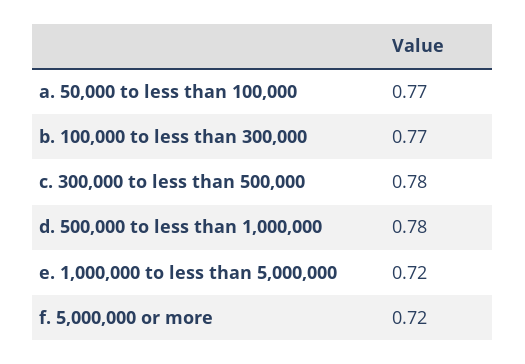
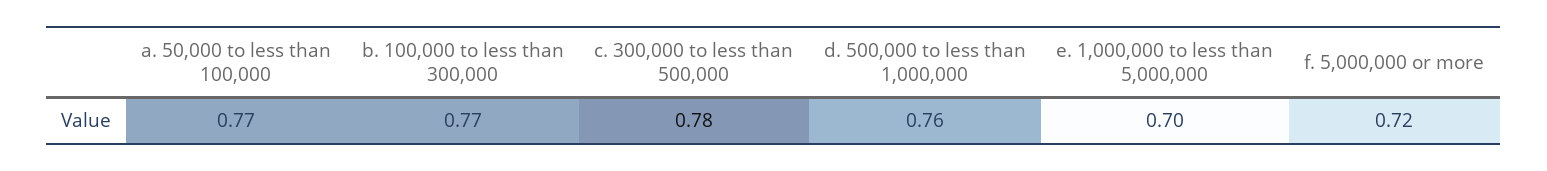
  {
    "a. 50,000 to less than 100,000": 0.77,
    "b. 100,000 to less than 300,000": 0.77,
    "c. 300,000 to less than 500,000": 0.78,
-   "d. 500,000 to less than 1,000,000": 0.78,
+   "d. 500,000 to less than 1,000,000": 0.76,
-   "e. 1,000,000 to less than 5,000,000": 0.72,
+   "e. 1,000,000 to less than 5,000,000": 0.7,
    "f. 5,000,000 or more": 0.72
  }

